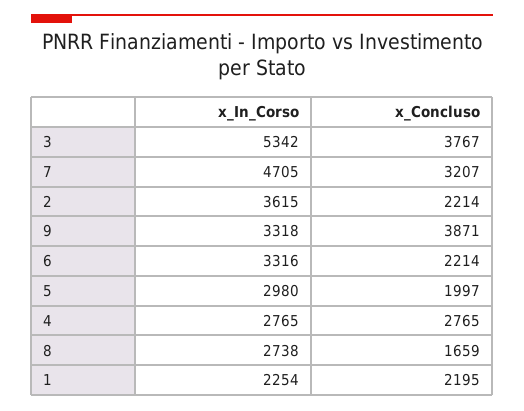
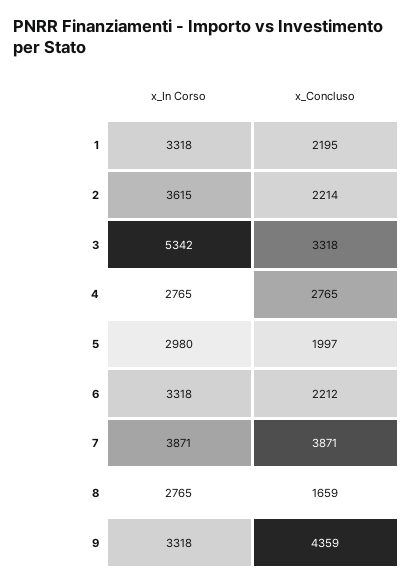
  {
    "x_In_Corso": {
      "3": 5342,
-     "7": 4705,
+     "7": 3871,
      "2": 3615,
      "9": 3318,
-     "6": 3316,
+     "6": 3318,
      "5": 2980,
      "4": 2765,
-     "8": 2738,
+     "8": 2765,
-     "1": 2254
+     "1": 3318
    },
    "x_Concluso": {
-     "3": 3767,
+     "3": 3318,
-     "7": 3207,
+     "7": 3871,
      "2": 2214,
-     "9": 3871,
+     "9": 4359,
-     "6": 2214,
+     "6": 2212,
      "5": 1997,
      "4": 2765,
      "8": 1659,
      "1": 2195
    }
  }

